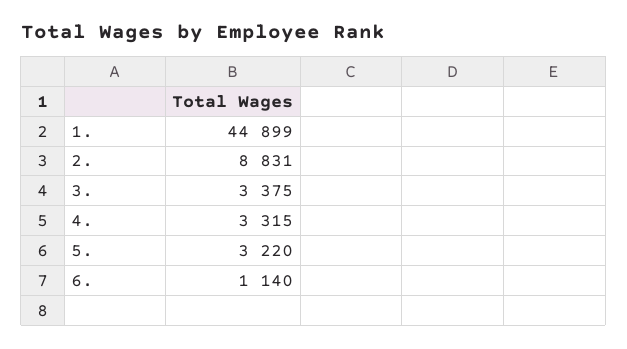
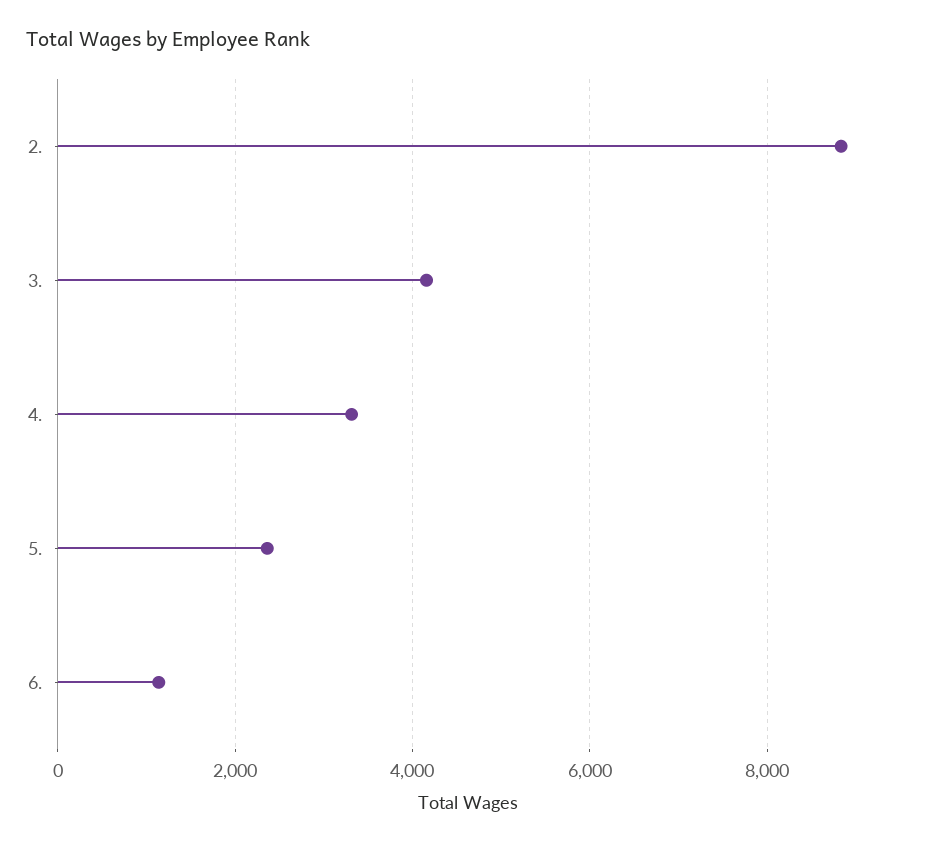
  {
-   "1.": 44899,
    "2.": 8831,
-   "3.": 3375,
+   "3.": 4200,
    "4.": 3315,
-   "5.": 3220,
+   "5.": 2400,
    "6.": 1140
  }

